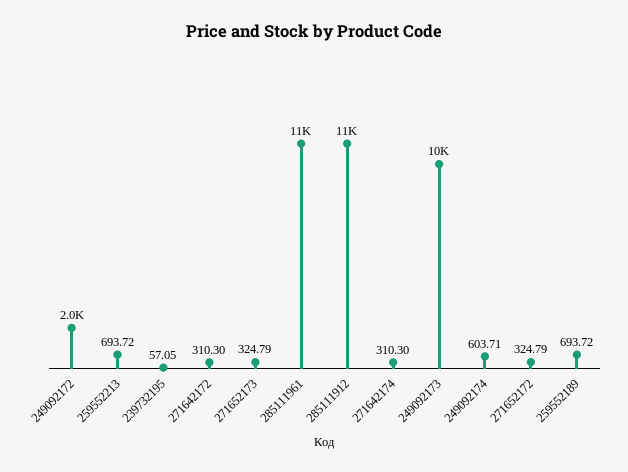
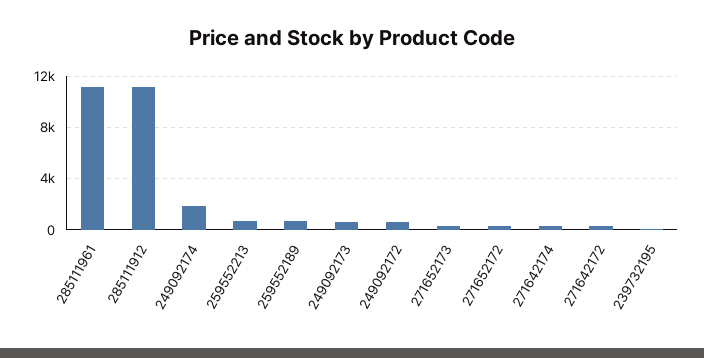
  {
-   "249092172": 2000,
+   "249092172": 500,
    "259552213": 693.72,
    "239732195": 57.05,
    "271642172": 310.3,
    "271652173": 324.79,
    "285111961": 11000,
    "285111912": 11000,
    "271642174": 310.3,
-   "249092173": 10000,
+   "249092173": 500,
-   "249092174": 603.71,
+   "249092174": 2000,
    "271652172": 324.79,
    "259552189": 693.72
  }

